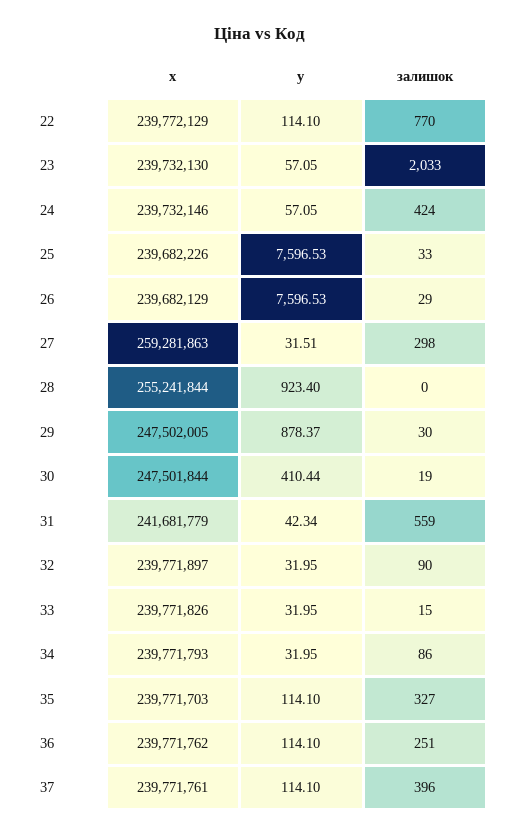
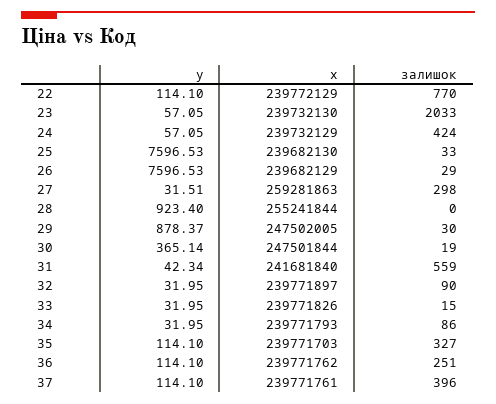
  {
    "x": {
      "22": 239772129,
      "23": 239732130,
-     "24": 239732146,
+     "24": 239732129,
-     "25": 239682226,
+     "25": 239682130,
      "26": 239682129,
      "27": 259281863,
      "28": 255241844,
      "29": 247502005,
      "30": 247501844,
-     "31": 241681779,
+     "31": 241681840,
      "32": 239771897,
      "33": 239771826,
      "34": 239771793,
      "35": 239771703,
      "36": 239771762,
      "37": 239771761
    },
    "y": {
      "22": 114.1,
      "23": 57.05,
      "24": 57.05,
      "25": 7596.53,
      "26": 7596.53,
      "27": 31.51,
      "28": 923.4,
      "29": 878.37,
-     "30": 410.44,
+     "30": 365.14,
      "31": 42.34,
      "32": 31.95,
      "33": 31.95,
      "34": 31.95,
      "35": 114.1,
      "36": 114.1,
      "37": 114.1
    },
    "залишок": {
      "22": 770,
      "23": 2033,
      "24": 424,
      "25": 33,
      "26": 29,
      "27": 298,
      "28": 0,
      "29": 30,
      "30": 19,
      "31": 559,
      "32": 90,
      "33": 15,
      "34": 86,
      "35": 327,
      "36": 251,
      "37": 396
    }
  }

